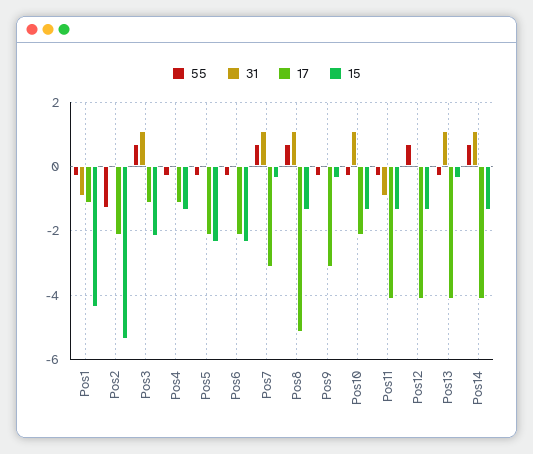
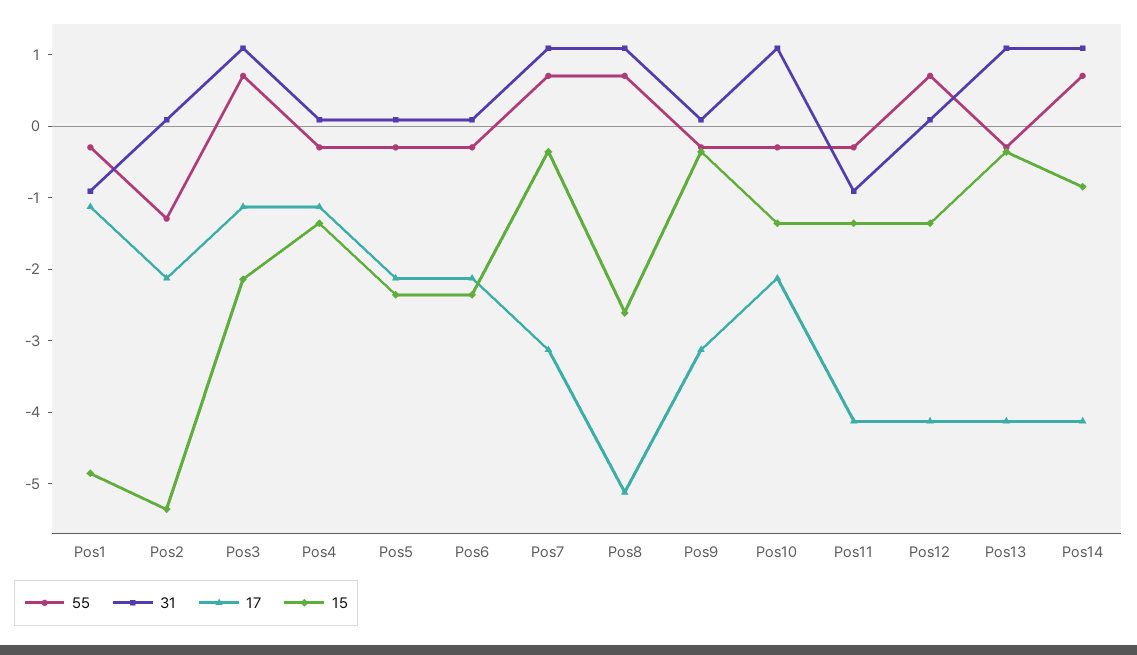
  {
    "55": {
      "Pos1": -0.2,
      "Pos2": -1.2,
      "Pos3": 0.8,
      "Pos4": -0.2,
      "Pos5": -0.2,
      "Pos6": -0.2,
      "Pos7": 0.8,
      "Pos8": 0.8,
      "Pos9": -0.2,
      "Pos10": -0.2,
      "Pos11": -0.2,
      "Pos12": 0.8,
      "Pos13": -0.2,
      "Pos14": 0.8
    },
    "31": {
      "Pos1": -1,
      "Pos2": 0,
      "Pos3": 1,
      "Pos4": 0,
      "Pos5": 0,
      "Pos6": 0,
      "Pos7": 1,
      "Pos8": 1,
      "Pos9": 0,
      "Pos10": 1,
      "Pos11": -1,
      "Pos12": 0,
      "Pos13": 1,
      "Pos14": 1
    },
    "17": {
      "Pos1": -1.2,
      "Pos2": -2.2,
      "Pos3": -1.2,
      "Pos4": -1.2,
      "Pos5": -2.2,
      "Pos6": -2.2,
      "Pos7": -3.2,
      "Pos8": -5.2,
      "Pos9": -3.2,
      "Pos10": -2.2,
      "Pos11": -4.2,
      "Pos12": -4.2,
      "Pos13": -4.2,
      "Pos14": -4.2
    },
    "15": {
-     "Pos1": -4.4,
+     "Pos1": -4.8,
      "Pos2": -5.4,
      "Pos3": -2.2,
      "Pos4": -1.4,
      "Pos5": -2.4,
      "Pos6": -2.4,
      "Pos7": -0.4,
-     "Pos8": -1.4,
+     "Pos8": -2.6,
      "Pos9": -0.4,
      "Pos10": -1.4,
      "Pos11": -1.4,
      "Pos12": -1.4,
      "Pos13": -0.4,
-     "Pos14": -1.4
+     "Pos14": -0.8
    }
  }

